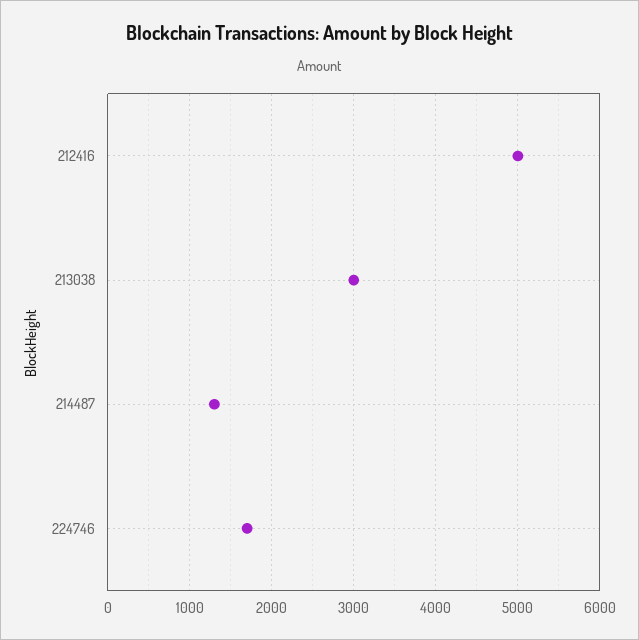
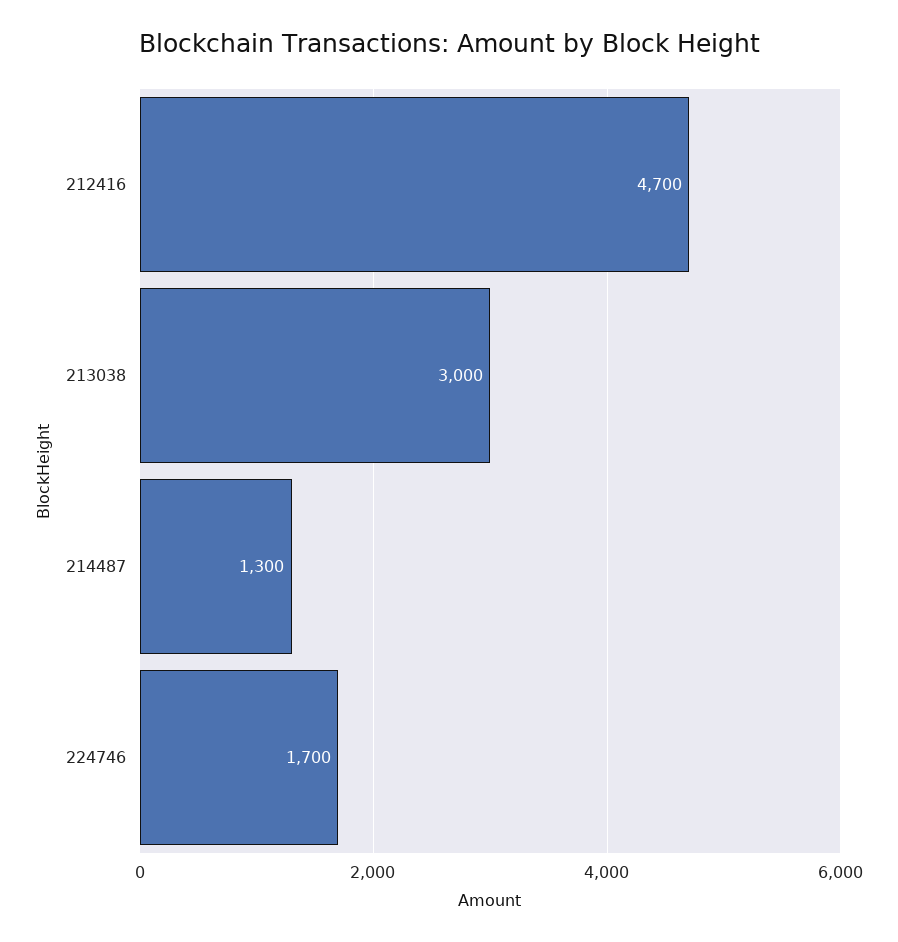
  {
-   "212416": 5000,
+   "212416": 4700,
    "213038": 3000,
    "214487": 1300,
    "224746": 1700
  }

